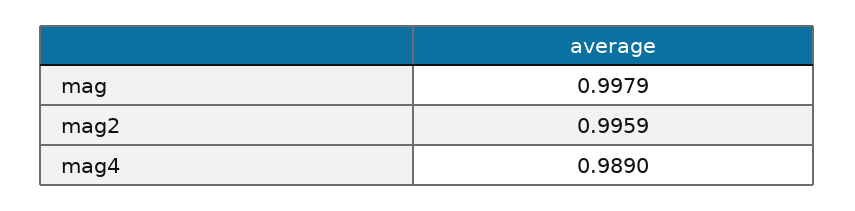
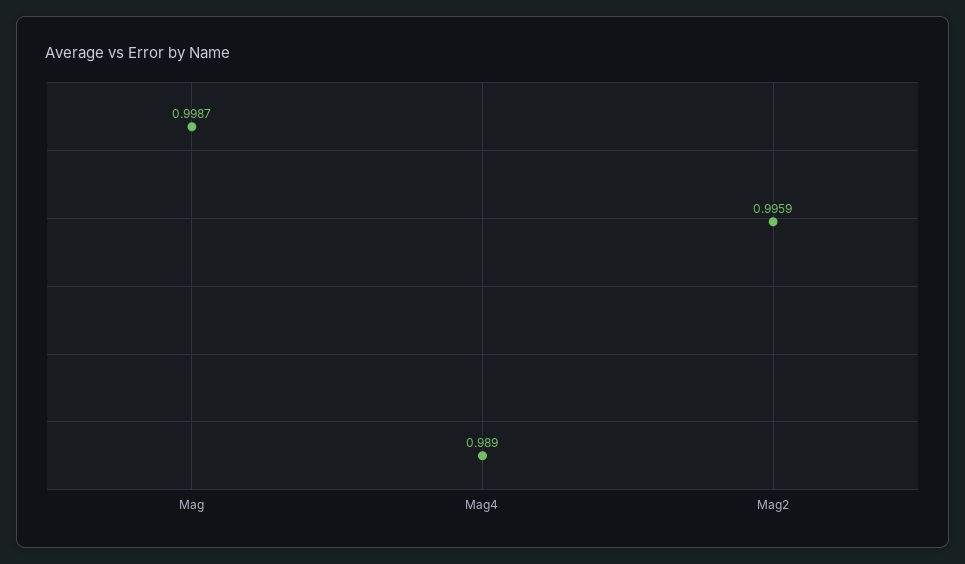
  {
-   "mag": 0.9979,
+   "mag": 0.9987,
    "mag2": 0.9959,
    "mag4": 0.989
  }

